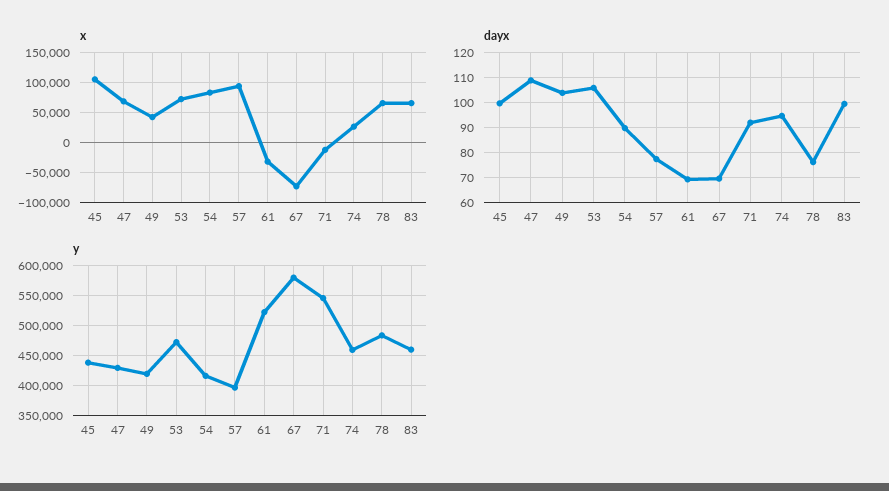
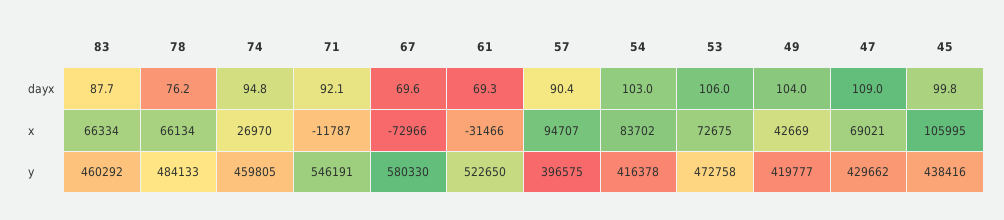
  {
    "x": {
      "45": 105995,
      "47": 69021,
      "49": 42669,
      "53": 72675,
      "54": 83702,
      "57": 94707,
      "61": -31466,
      "67": -72966,
      "71": -11787,
      "74": 26970,
      "78": 66134,
      "83": 66334
    },
    "dayx": {
      "45": 99.8,
      "47": 109,
      "49": 104,
      "53": 106,
-     "54": 90,
+     "54": 103,
-     "57": 77.5,
+     "57": 90.4,
      "61": 69.3,
      "67": 69.6,
      "71": 92.1,
      "74": 94.8,
      "78": 76.2,
-     "83": 100
+     "83": 87.7
    },
    "y": {
      "45": 438416,
      "47": 429662,
      "49": 419777,
      "53": 472758,
      "54": 416378,
      "57": 396575,
      "61": 522650,
      "67": 580330,
      "71": 546191,
      "74": 459805,
      "78": 484133,
      "83": 460292
    }
  }

